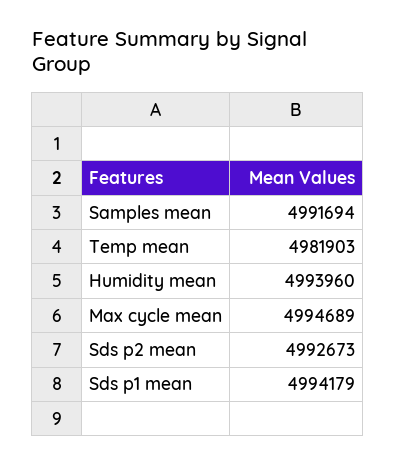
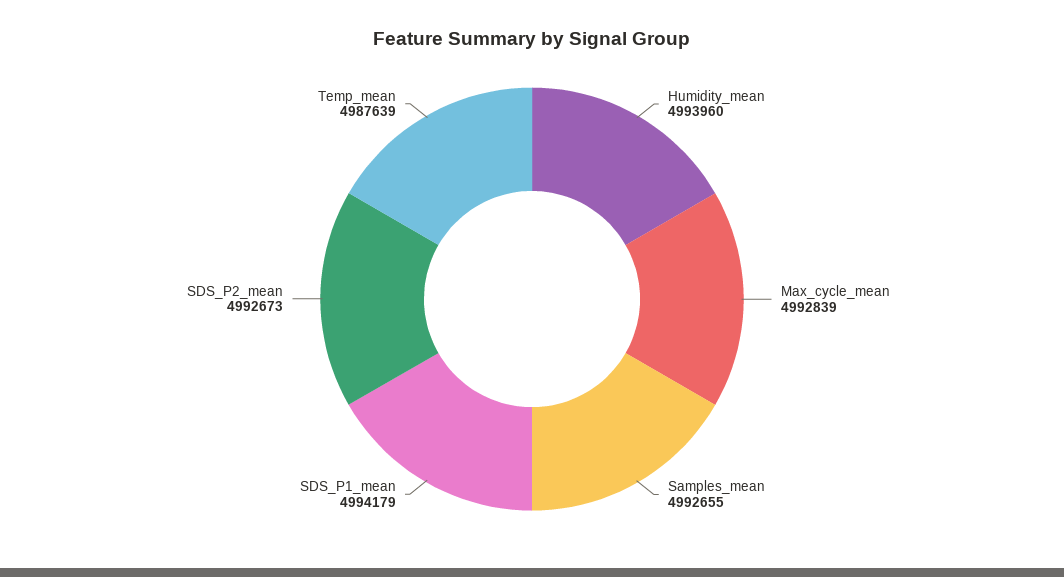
  {
-   "Samples mean": 4991694,
+   "Samples mean": 4992655,
-   "Temp mean": 4981903,
+   "Temp mean": 4987639,
    "Humidity mean": 4993960,
-   "Max cycle mean": 4994689,
+   "Max cycle mean": 4992839,
    "Sds p2 mean": 4992673,
    "Sds p1 mean": 4994179
  }

